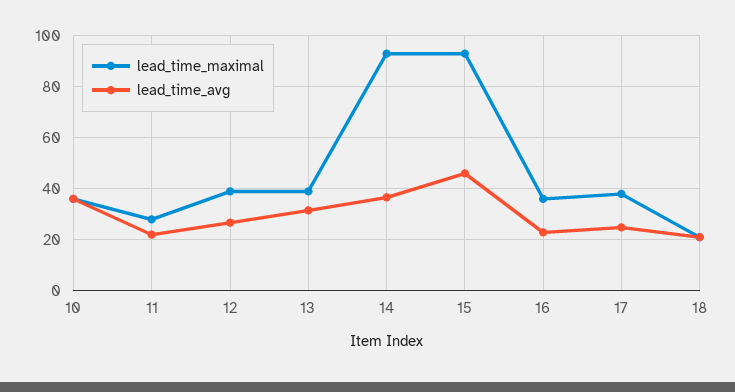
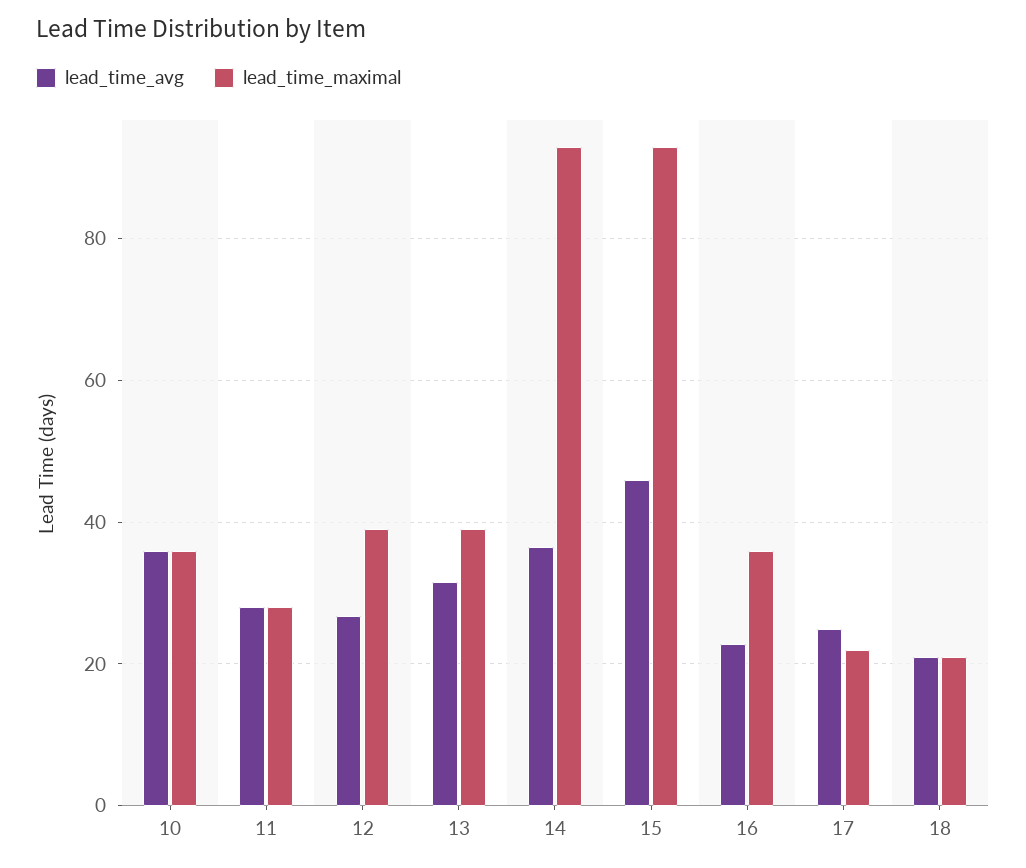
  {
    "lead_time_maximal": {
      "10": 36,
      "11": 28,
      "12": 40,
      "13": 40,
      "14": 94,
      "15": 94,
      "16": 36,
-     "17": 37.5,
+     "17": 22,
      "18": 22
    },
    "lead_time_avg": {
      "10": 36,
-     "11": 22.5,
+     "11": 28,
      "12": 26,
      "13": 32,
      "14": 36,
      "15": 46,
      "16": 22,
      "17": 24,
      "18": 22
    }
  }

